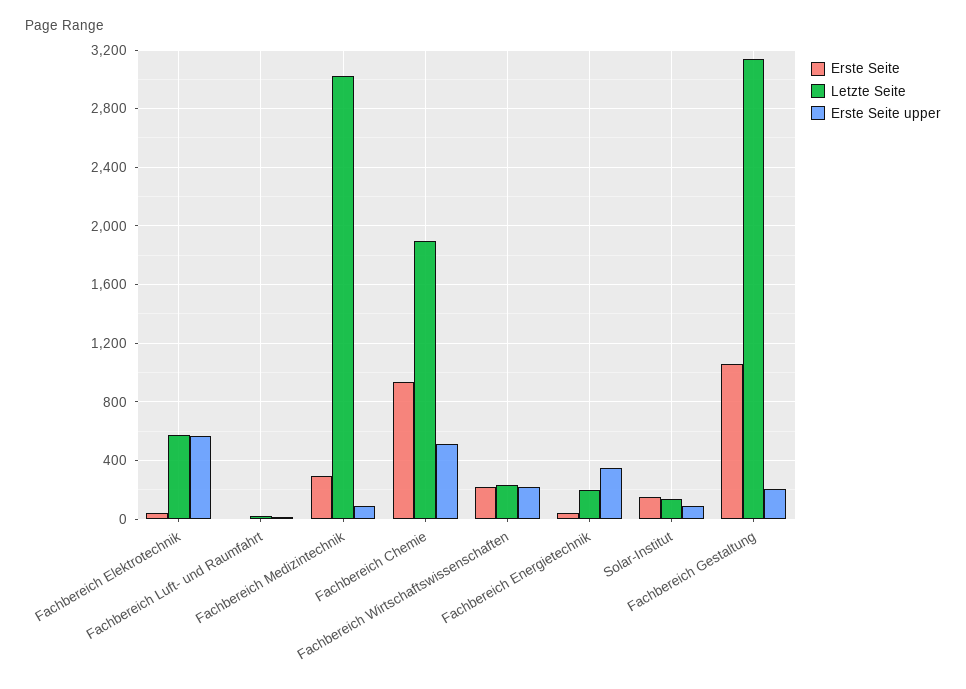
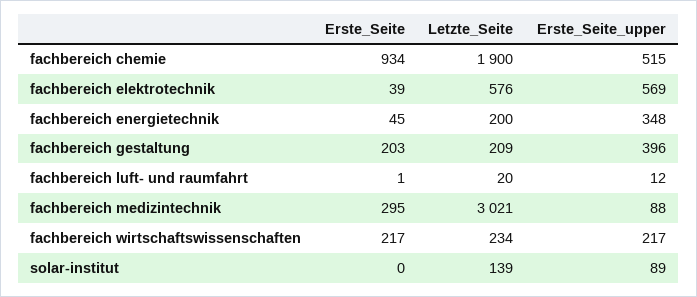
  {
    "Erste Seite": {
      "Fachbereich Elektrotechnik": 39,
      "Fachbereich Luft- und Raumfahrt": 1,
      "Fachbereich Medizintechnik": 295,
      "Fachbereich Chemie": 934,
      "Fachbereich Wirtschaftswissenschaften": 217,
      "Fachbereich Energietechnik": 45,
-     "Solar-Institut": 150,
+     "Solar-Institut": 0,
-     "Fachbereich Gestaltung": 1050
+     "Fachbereich Gestaltung": 203
    },
    "Letzte Seite": {
      "Fachbereich Elektrotechnik": 576,
      "Fachbereich Luft- und Raumfahrt": 20,
      "Fachbereich Medizintechnik": 3021,
      "Fachbereich Chemie": 1900,
      "Fachbereich Wirtschaftswissenschaften": 234,
      "Fachbereich Energietechnik": 200,
      "Solar-Institut": 139,
-     "Fachbereich Gestaltung": 3150
+     "Fachbereich Gestaltung": 209
    },
    "Erste Seite upper": {
      "Fachbereich Elektrotechnik": 569,
      "Fachbereich Luft- und Raumfahrt": 12,
      "Fachbereich Medizintechnik": 88,
      "Fachbereich Chemie": 515,
      "Fachbereich Wirtschaftswissenschaften": 217,
      "Fachbereich Energietechnik": 348,
      "Solar-Institut": 89,
-     "Fachbereich Gestaltung": 200
+     "Fachbereich Gestaltung": 396
    }
  }

